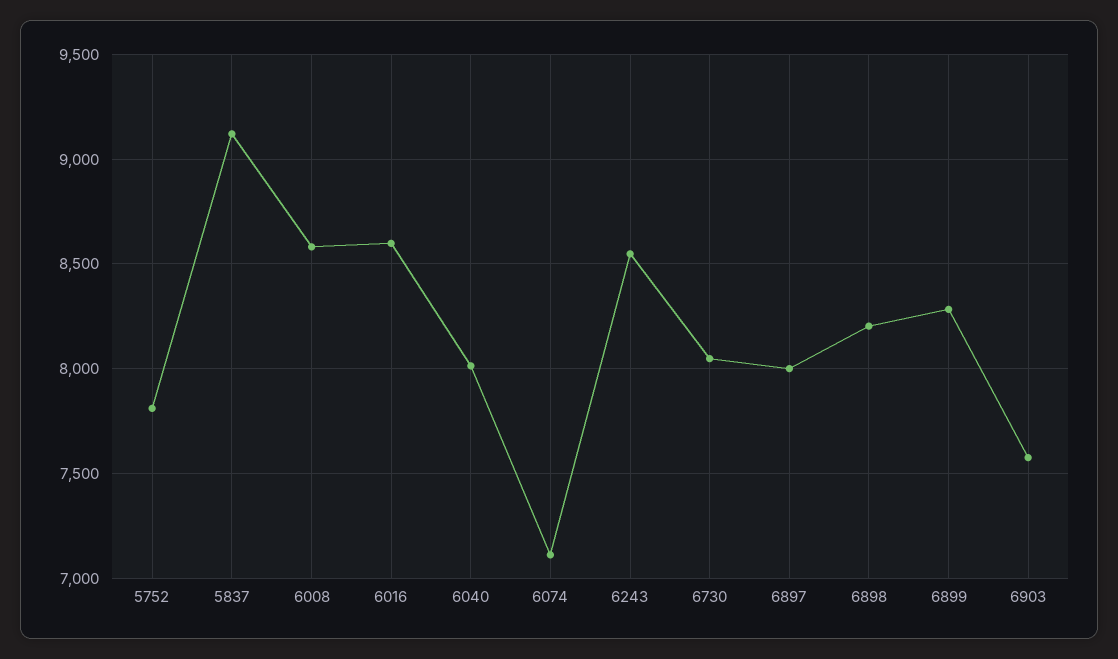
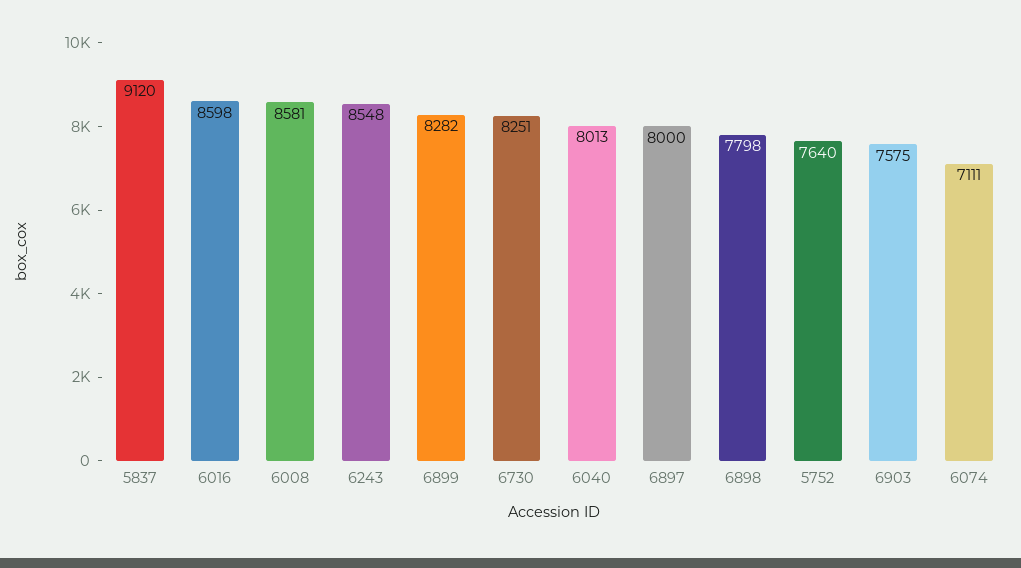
  {
-   "5752": 7800,
+   "5752": 7640,
    "5837": 9120,
    "6008": 8581,
    "6016": 8598,
    "6040": 8013,
    "6074": 7111,
    "6243": 8548,
-   "6730": 8050,
+   "6730": 8251,
    "6897": 8000,
-   "6898": 8200,
+   "6898": 7798,
    "6899": 8282,
    "6903": 7575
  }

